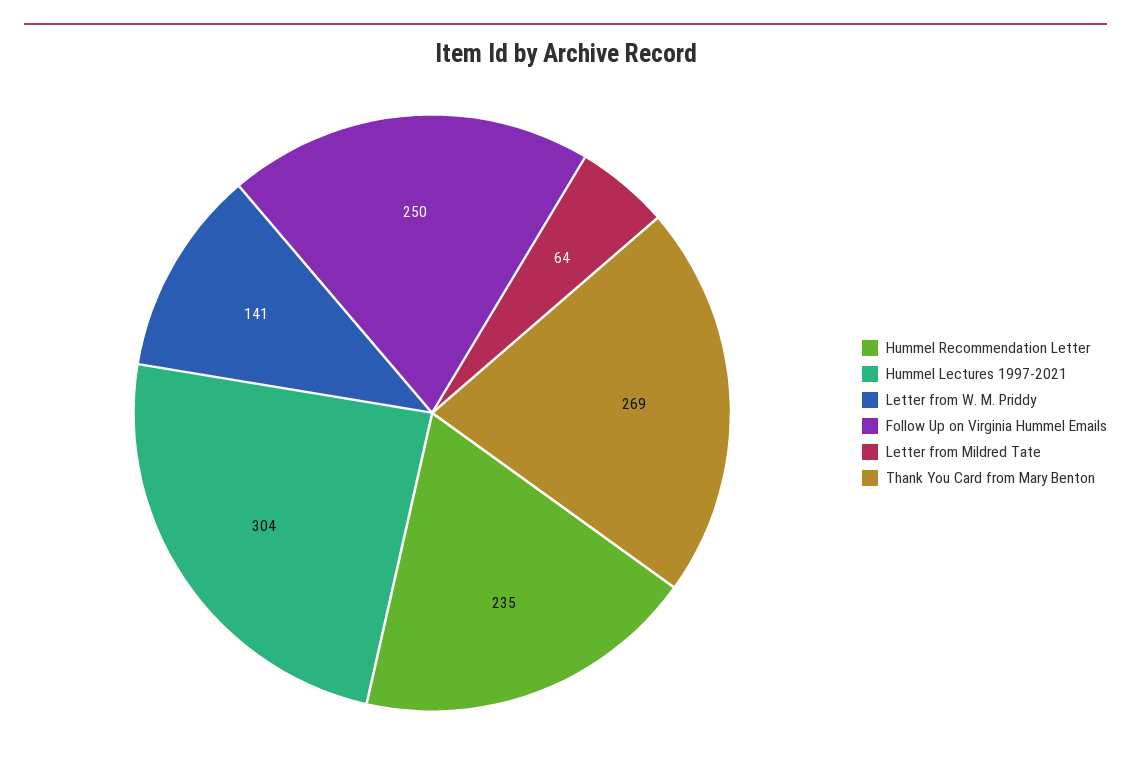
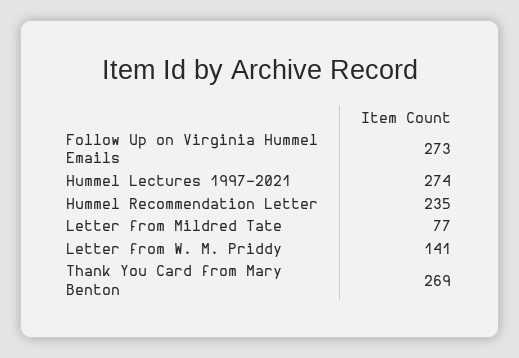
  {
    "Hummel Recommendation Letter": 235,
-   "Hummel Lectures 1997-2021": 304,
+   "Hummel Lectures 1997-2021": 274,
    "Letter from W. M. Priddy": 141,
-   "Follow Up on Virginia Hummel Emails": 250,
+   "Follow Up on Virginia Hummel Emails": 273,
-   "Letter from Mildred Tate": 64,
+   "Letter from Mildred Tate": 77,
    "Thank You Card from Mary Benton": 269
  }

